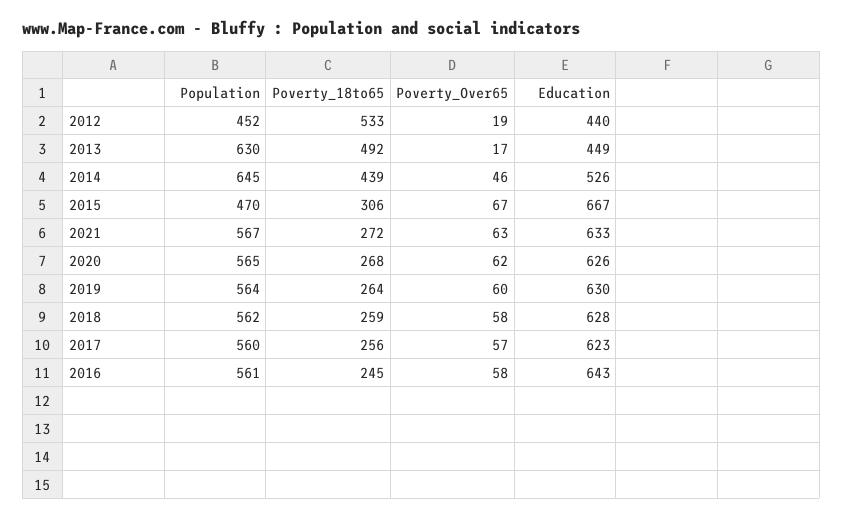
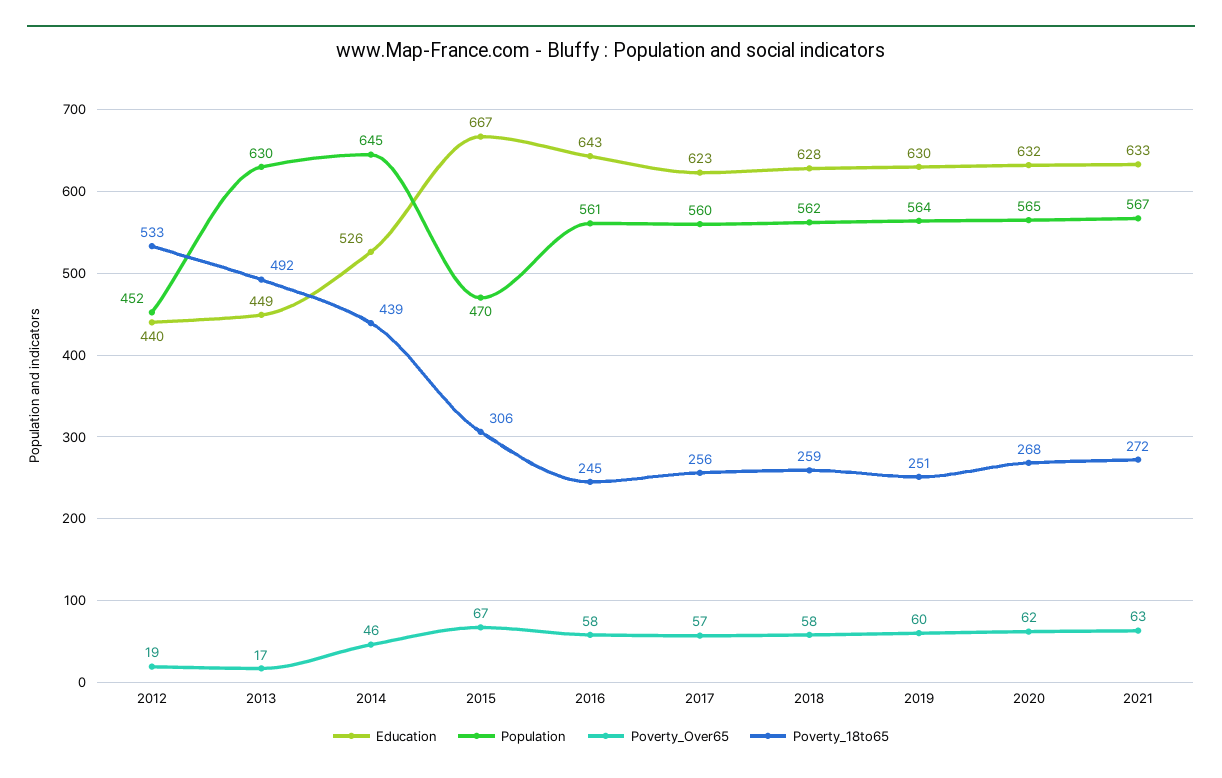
  {
    "Population": {
      "2012": 452,
      "2013": 630,
      "2014": 645,
      "2015": 470,
      "2021": 567,
      "2020": 565,
      "2019": 564,
      "2018": 562,
      "2017": 560,
      "2016": 561
    },
    "Poverty_18to65": {
      "2012": 533,
      "2013": 492,
      "2014": 439,
      "2015": 306,
      "2021": 272,
      "2020": 268,
-     "2019": 264,
+     "2019": 251,
      "2018": 259,
      "2017": 256,
      "2016": 245
    },
    "Poverty_Over65": {
      "2012": 19,
      "2013": 17,
      "2014": 46,
      "2015": 67,
      "2021": 63,
      "2020": 62,
      "2019": 60,
      "2018": 58,
      "2017": 57,
      "2016": 58
    },
    "Education": {
      "2012": 440,
      "2013": 449,
      "2014": 526,
      "2015": 667,
      "2021": 633,
-     "2020": 626,
+     "2020": 632,
      "2019": 630,
      "2018": 628,
      "2017": 623,
      "2016": 643
    }
  }

